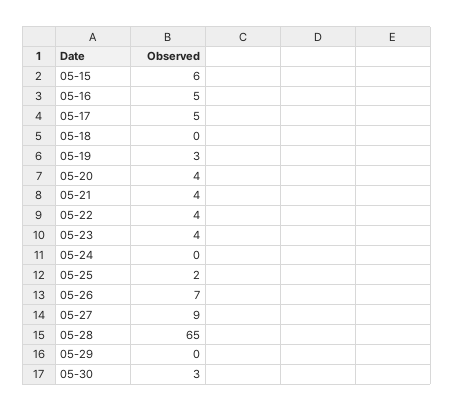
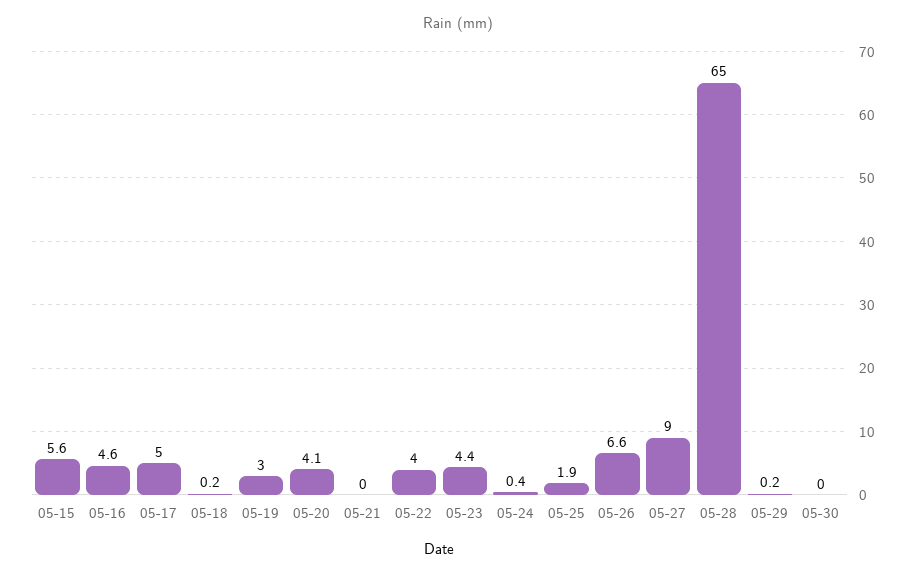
  {
    "05-15": 5.6,
    "05-16": 4.6,
    "05-17": 5,
    "05-18": 0.2,
    "05-19": 3,
    "05-20": 4.1,
-   "05-21": 4,
+   "05-21": 0,
    "05-22": 4,
    "05-23": 4.4,
    "05-24": 0.4,
    "05-25": 1.9,
    "05-26": 6.6,
    "05-27": 9,
    "05-28": 65,
    "05-29": 0.2,
-   "05-30": 3
+   "05-30": 0
  }

